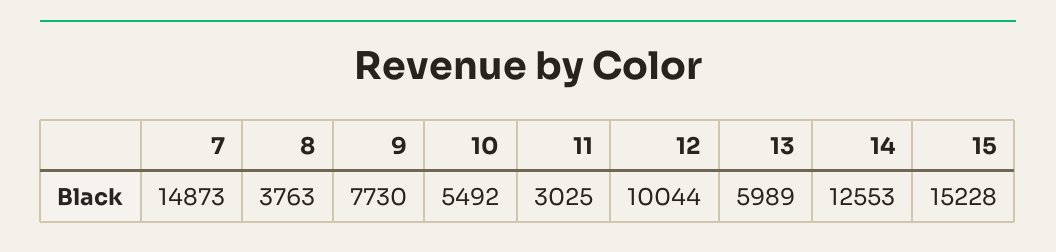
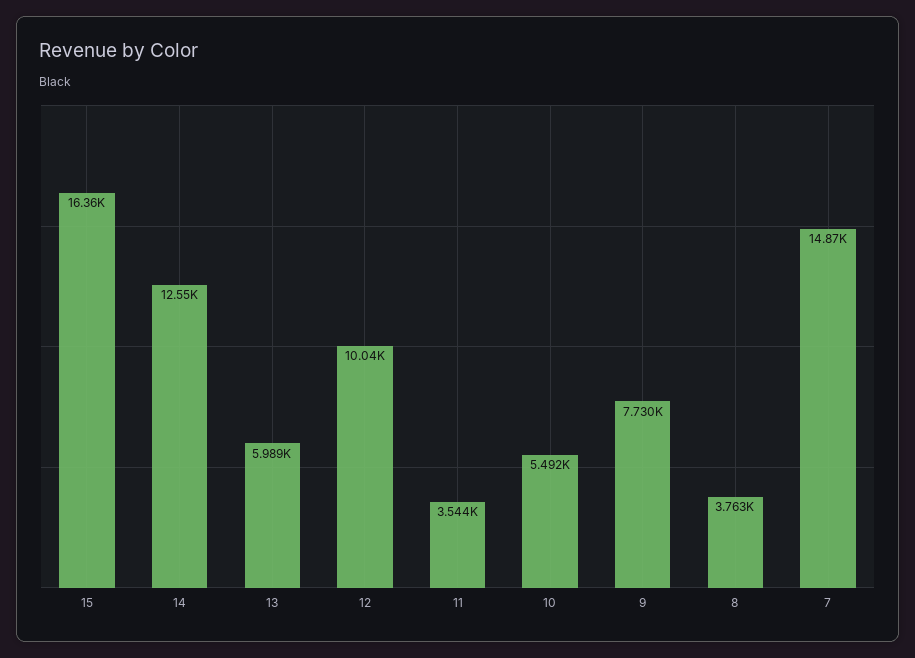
  {
    "7": 14873,
    "8": 3763,
    "9": 7730,
    "10": 5492,
-   "11": 3025,
+   "11": 3544,
    "12": 10044,
    "13": 5989,
    "14": 12553,
-   "15": 15228
+   "15": 16360
  }

